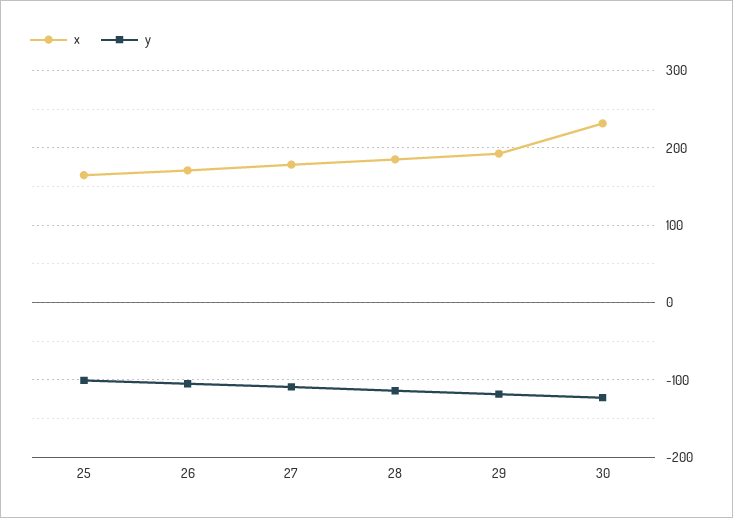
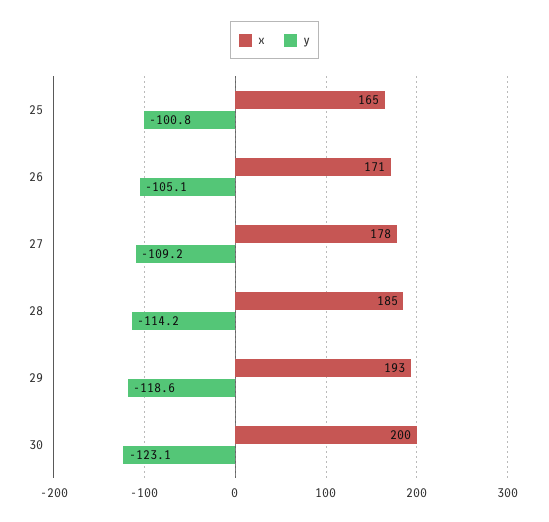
  {
    "x": {
      "25": 165,
      "26": 171,
      "27": 178,
      "28": 185,
      "29": 193,
-     "30": 230
+     "30": 200
    },
    "y": {
      "25": -100.8,
      "26": -105.1,
      "27": -109.2,
      "28": -114.2,
      "29": -118.6,
      "30": -123.1
    }
  }

